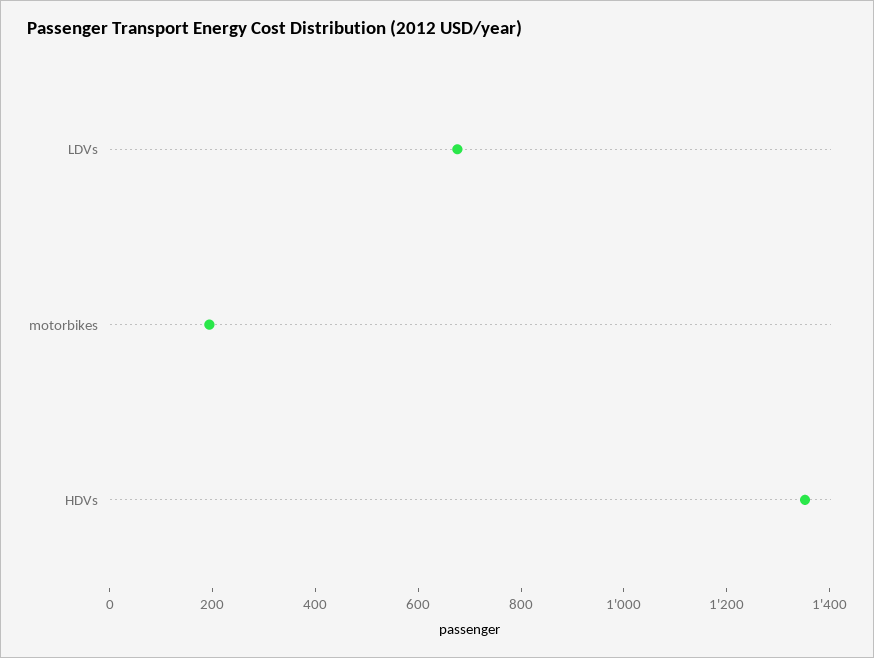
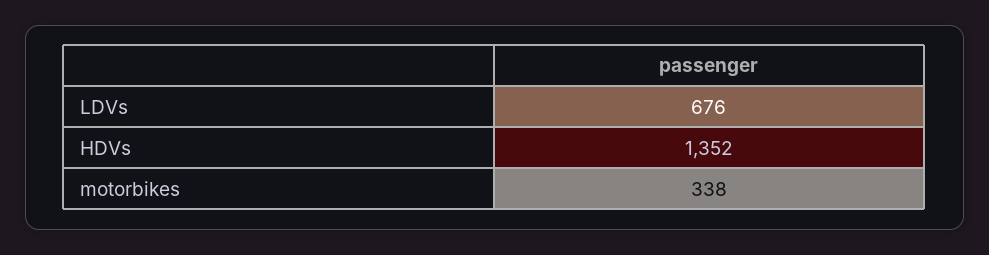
  {
    "LDVs": 676,
-   "motorbikes": 200,
+   "motorbikes": 338,
    "HDVs": 1352
  }

